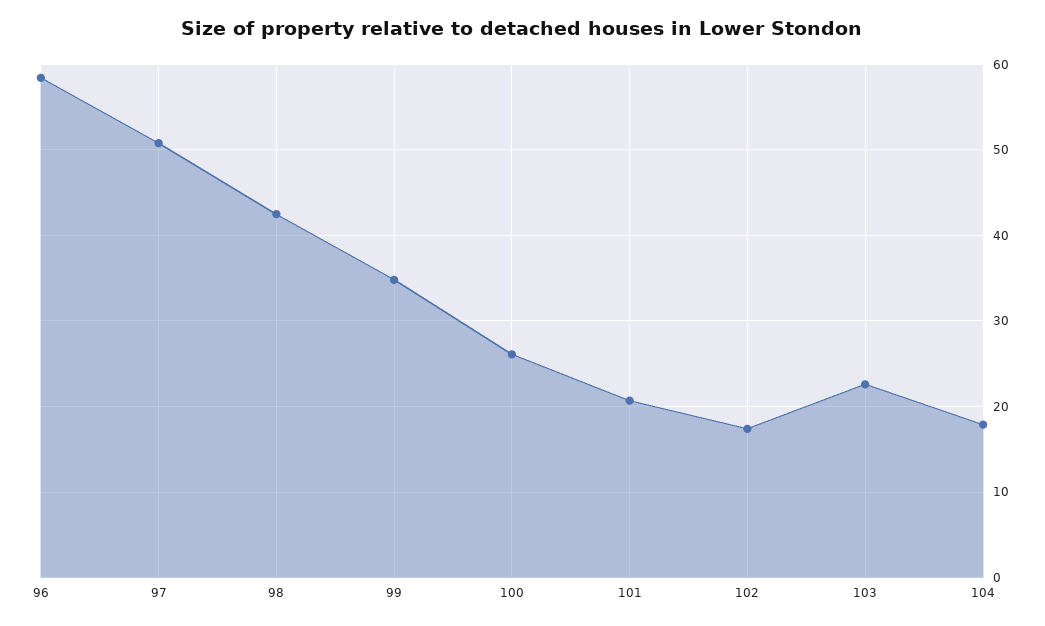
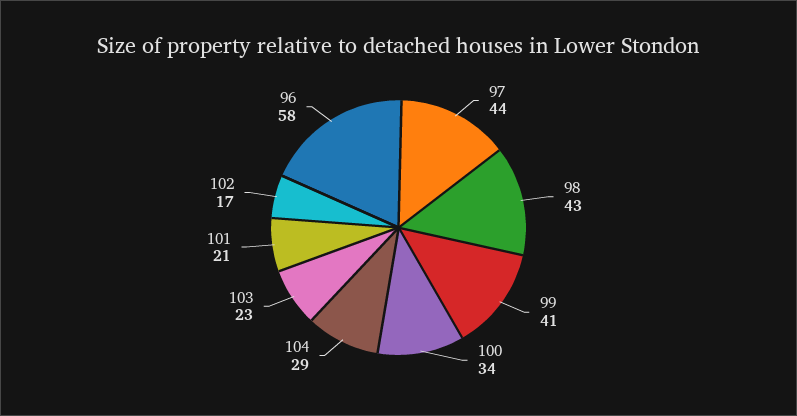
  {
    "96": 58,
-   "97": 51,
+   "97": 44,
    "98": 43,
-   "99": 35,
+   "99": 41,
-   "100": 26,
+   "100": 34,
    "101": 21,
    "102": 17,
    "103": 23,
-   "104": 18
+   "104": 29
  }

